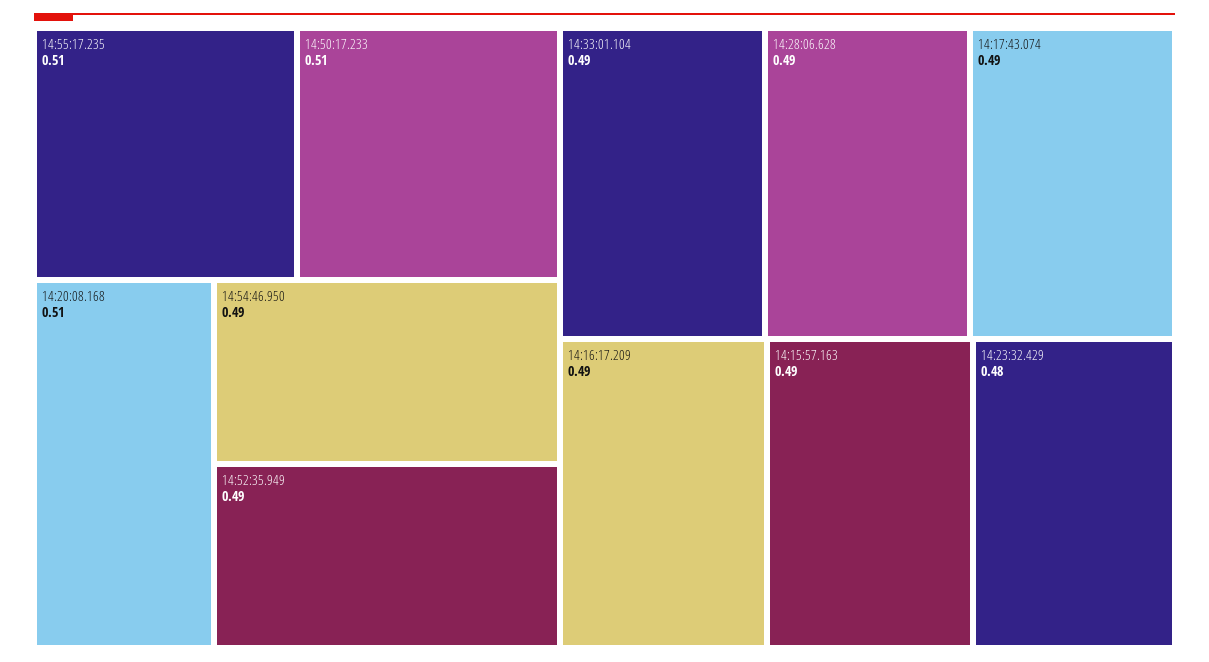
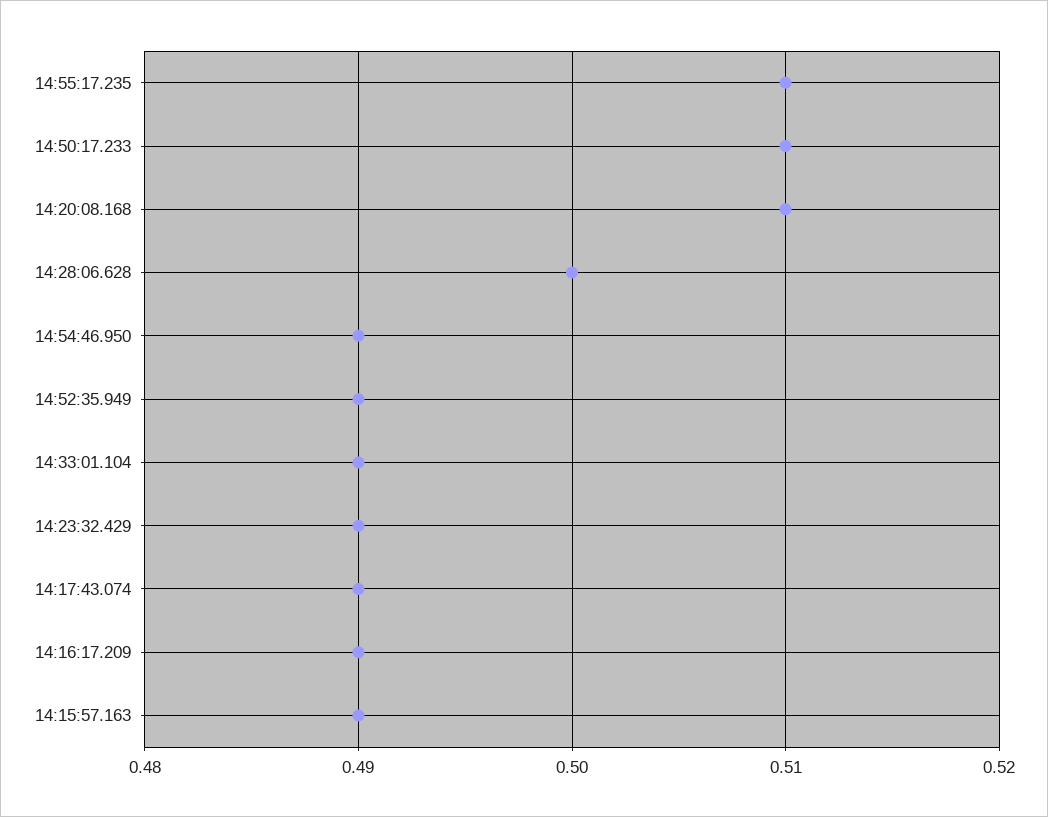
  {
    "14:55:17.235": 0.51,
    "14:50:17.233": 0.51,
    "14:20:08.168": 0.51,
    "14:54:46.950": 0.49,
    "14:52:35.949": 0.49,
    "14:33:01.104": 0.49,
-   "14:28:06.628": 0.49,
+   "14:28:06.628": 0.5,
    "14:17:43.074": 0.49,
    "14:16:17.209": 0.49,
    "14:15:57.163": 0.49,
-   "14:23:32.429": 0.48
+   "14:23:32.429": 0.49
  }

